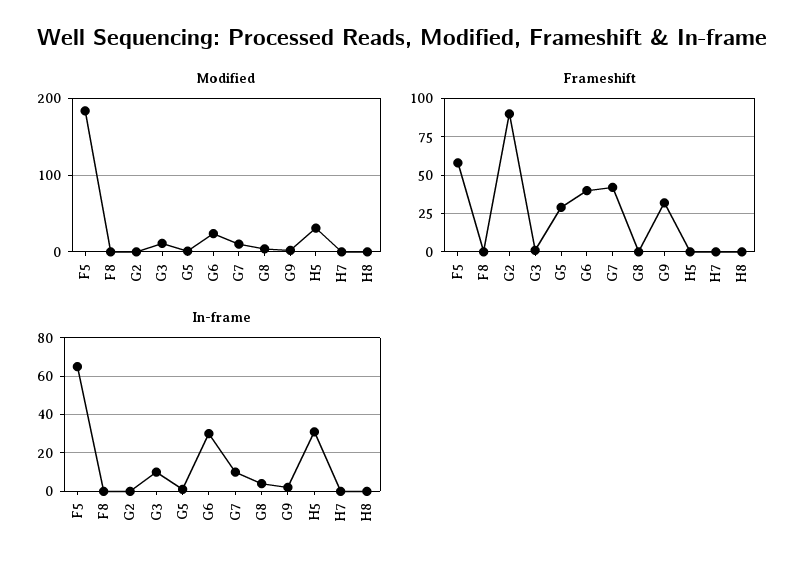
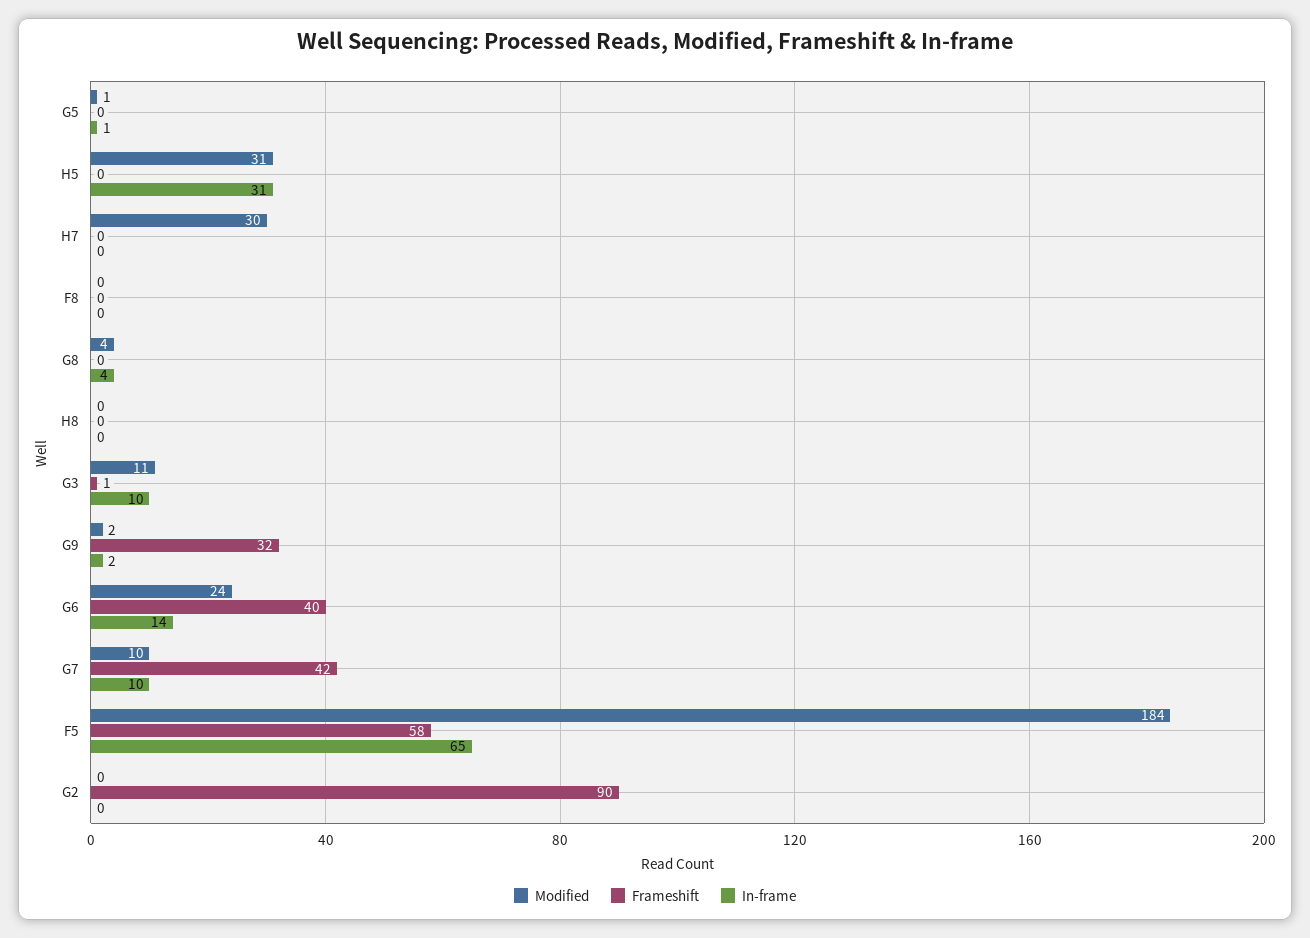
  {
    "Modified": {
      "F5": 184,
      "F8": 0,
      "G2": 0,
      "G3": 11,
      "G5": 1,
      "G6": 24,
      "G7": 10,
      "G8": 4,
      "G9": 2,
      "H5": 31,
-     "H7": 0,
+     "H7": 30,
      "H8": 0
    },
    "Frameshift": {
      "F5": 58,
      "F8": 0,
      "G2": 90,
      "G3": 1,
-     "G5": 30,
+     "G5": 0,
      "G6": 40,
      "G7": 42,
      "G8": 0,
      "G9": 32,
      "H5": 0,
      "H7": 0,
      "H8": 0
    },
    "In-frame": {
      "F5": 65,
      "F8": 0,
      "G2": 0,
      "G3": 10,
      "G5": 1,
-     "G6": 30,
+     "G6": 14,
      "G7": 10,
      "G8": 4,
      "G9": 2,
      "H5": 31,
      "H7": 0,
      "H8": 0
    }
  }

